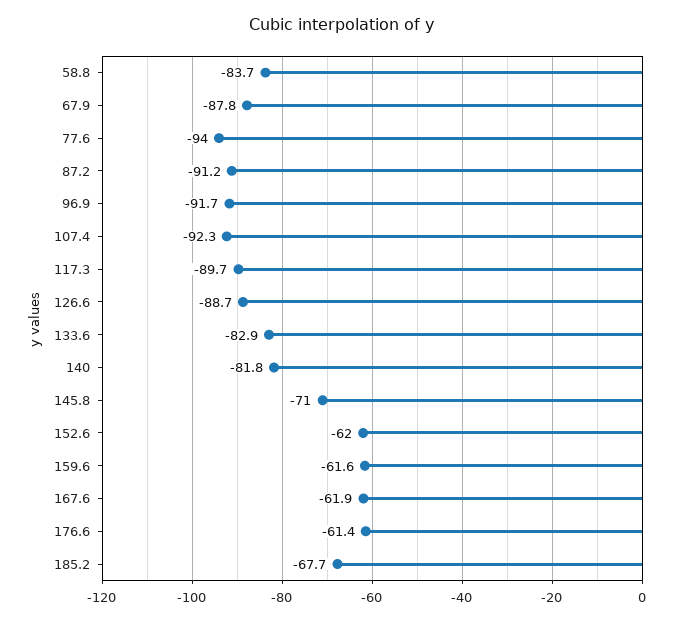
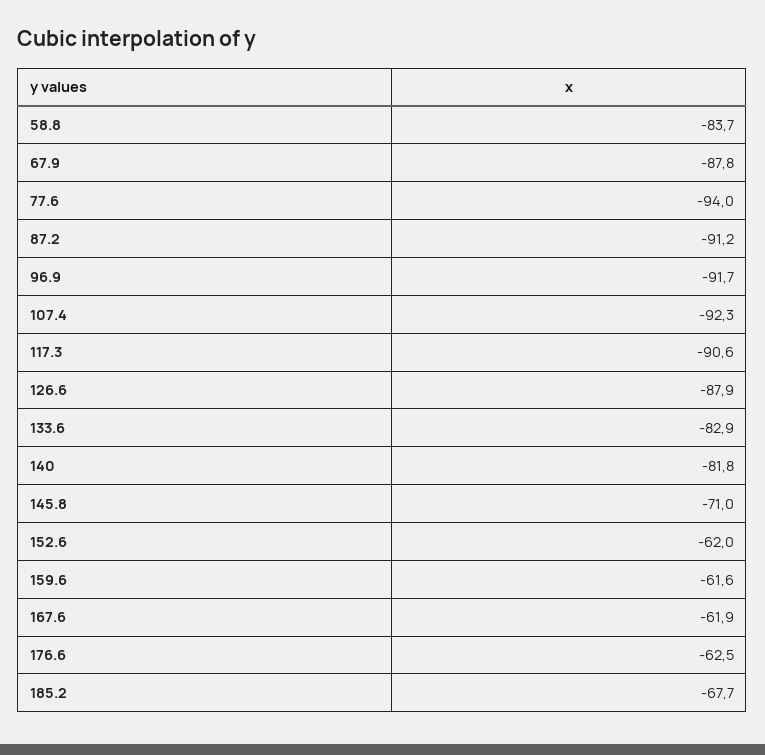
  {
    "58.8": -83.7,
    "67.9": -87.8,
    "77.6": -94,
    "87.2": -91.2,
    "96.9": -91.7,
    "107.4": -92.3,
-   "117.3": -89.7,
+   "117.3": -90.6,
-   "126.6": -88.7,
+   "126.6": -87.9,
    "133.6": -82.9,
    "140": -81.8,
    "145.8": -71,
    "152.6": -62,
    "159.6": -61.6,
    "167.6": -61.9,
-   "176.6": -61.4,
+   "176.6": -62.5,
    "185.2": -67.7
  }

